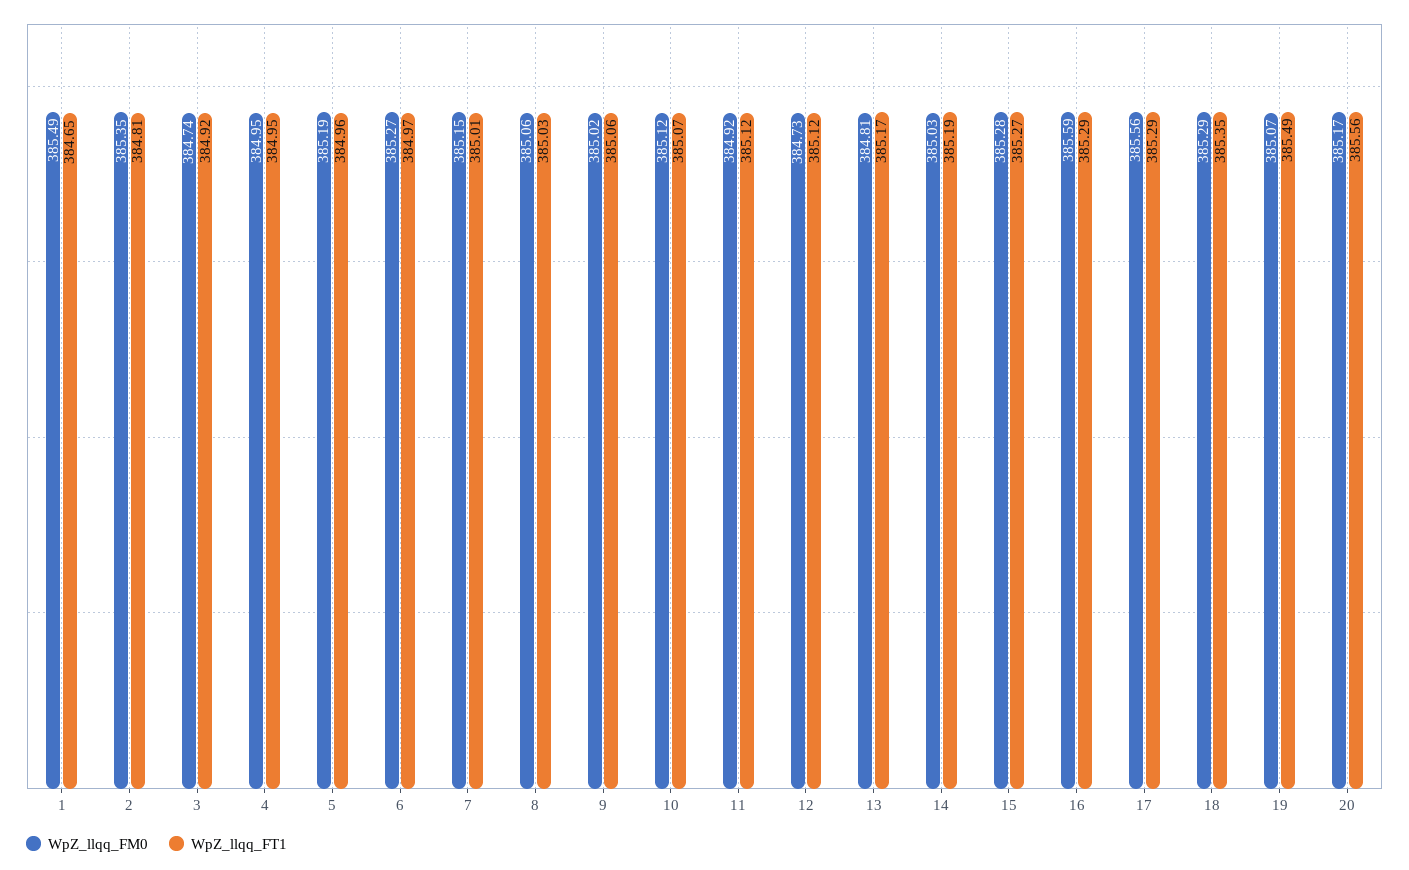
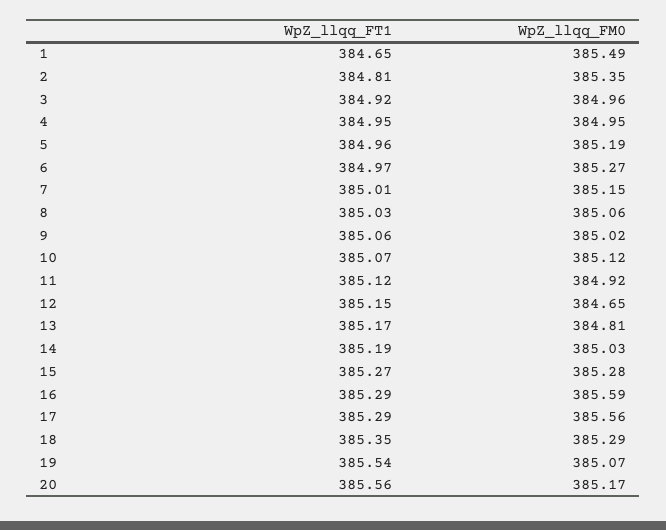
  {
    "WpZ_llqq_FM0": {
      "1": 385.49,
      "2": 385.35,
-     "3": 384.74,
+     "3": 384.96,
      "4": 384.95,
      "5": 385.19,
      "6": 385.27,
      "7": 385.15,
      "8": 385.06,
      "9": 385.02,
      "10": 385.12,
      "11": 384.92,
-     "12": 384.73,
+     "12": 384.65,
      "13": 384.81,
      "14": 385.03,
      "15": 385.28,
      "16": 385.59,
      "17": 385.56,
      "18": 385.29,
      "19": 385.07,
      "20": 385.17
    },
    "WpZ_llqq_FT1": {
      "1": 384.65,
      "2": 384.81,
      "3": 384.92,
      "4": 384.95,
      "5": 384.96,
      "6": 384.97,
      "7": 385.01,
      "8": 385.03,
      "9": 385.06,
      "10": 385.07,
      "11": 385.12,
-     "12": 385.12,
+     "12": 385.15,
      "13": 385.17,
      "14": 385.19,
      "15": 385.27,
      "16": 385.29,
      "17": 385.29,
      "18": 385.35,
-     "19": 385.49,
+     "19": 385.54,
      "20": 385.56
    }
  }

